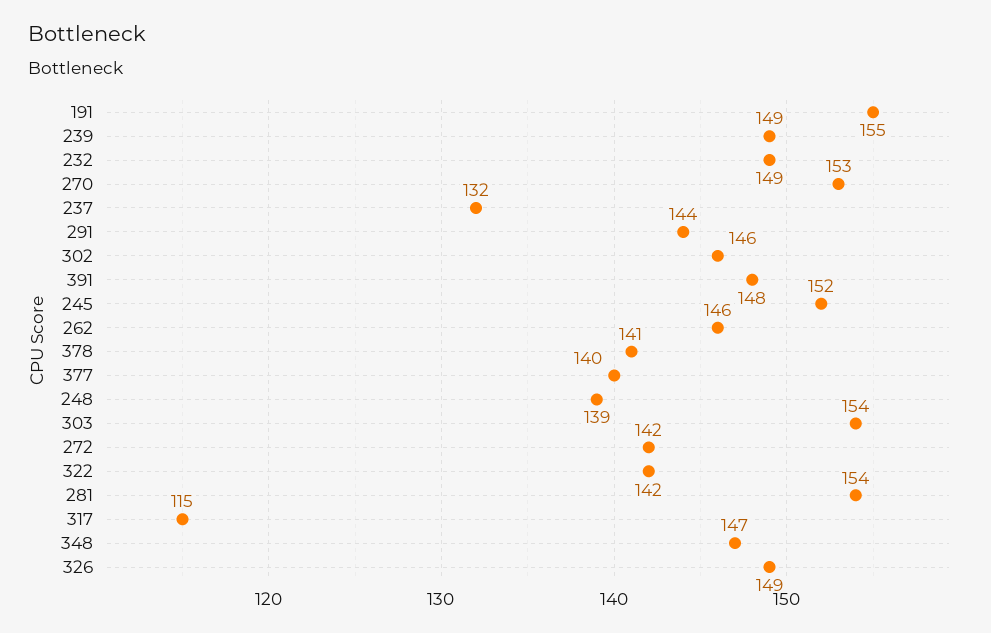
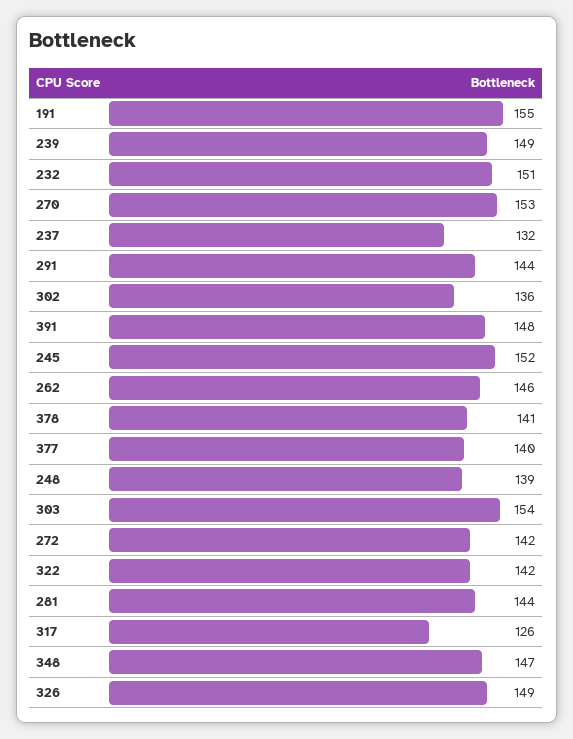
  {
    "191": 155,
    "239": 149,
-   "232": 149,
+   "232": 151,
    "270": 153,
    "237": 132,
    "291": 144,
-   "302": 146,
+   "302": 136,
    "391": 148,
    "245": 152,
    "262": 146,
    "378": 141,
    "377": 140,
    "248": 139,
    "303": 154,
    "272": 142,
    "322": 142,
-   "281": 154,
+   "281": 144,
-   "317": 115,
+   "317": 126,
    "348": 147,
    "326": 149
  }

